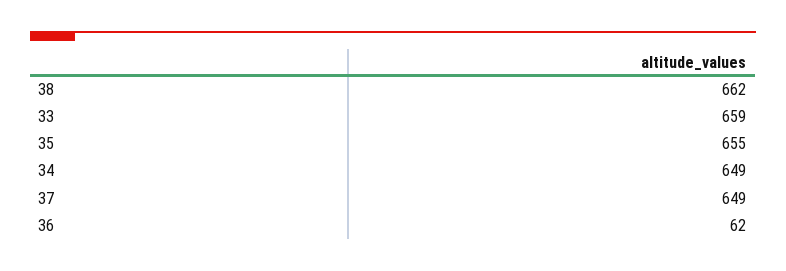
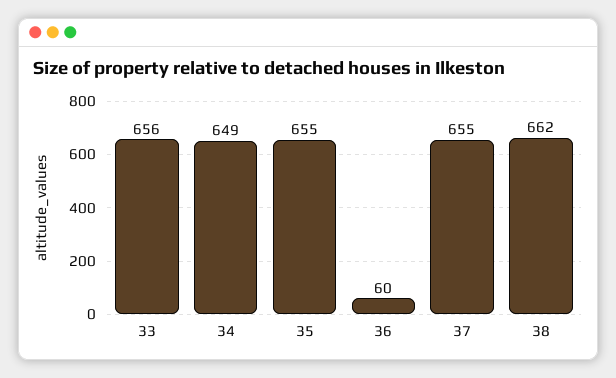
  {
    "38": 662,
-   "33": 659,
+   "33": 656,
    "35": 655,
    "34": 649,
-   "37": 649,
+   "37": 655,
-   "36": 62
+   "36": 60
  }

